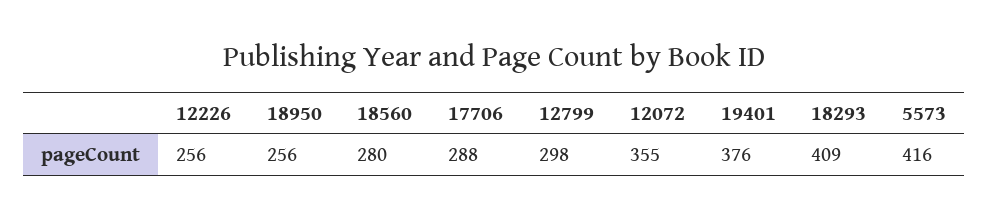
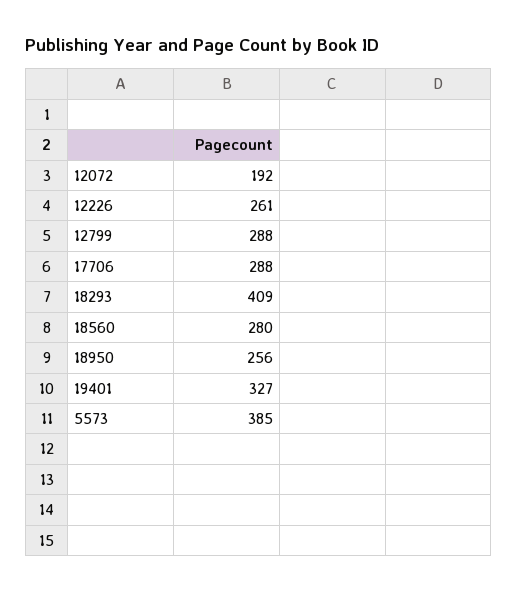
  {
-   "12226": 256,
+   "12226": 261,
    "18950": 256,
    "18560": 280,
    "17706": 288,
-   "12799": 298,
+   "12799": 288,
-   "12072": 355,
+   "12072": 192,
-   "19401": 376,
+   "19401": 327,
    "18293": 409,
-   "5573": 416
+   "5573": 385
  }

